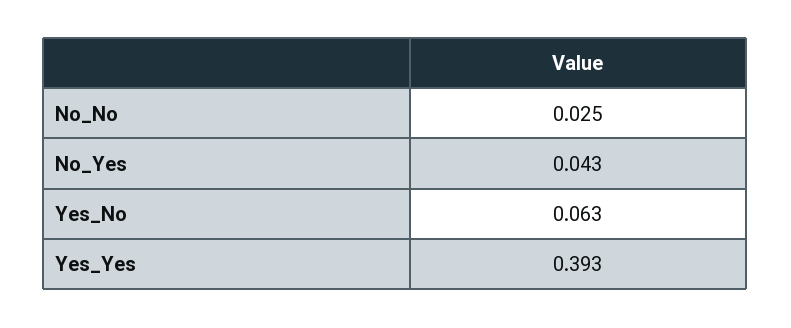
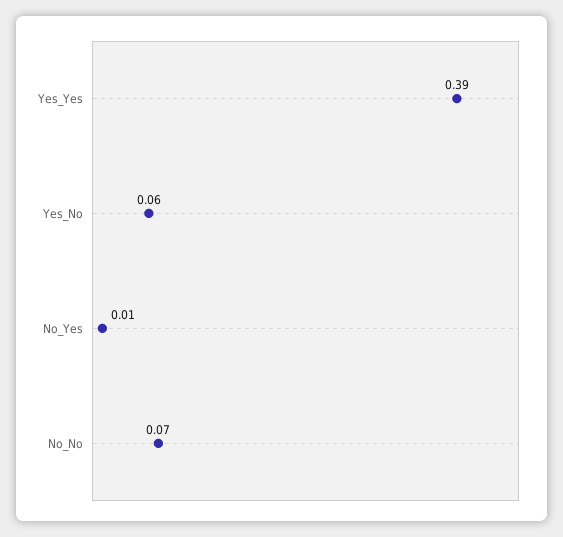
  {
-   "No_No": 0.025,
+   "No_No": 0.07,
-   "No_Yes": 0.043,
+   "No_Yes": 0.01,
    "Yes_No": 0.063,
    "Yes_Yes": 0.393
  }

